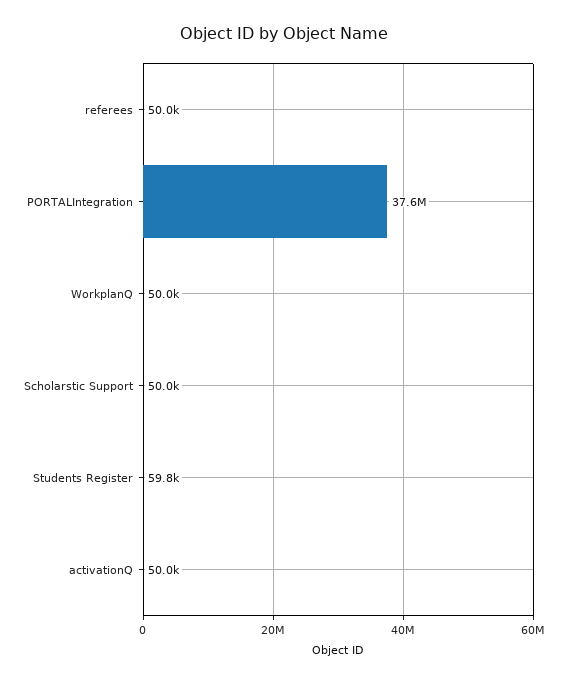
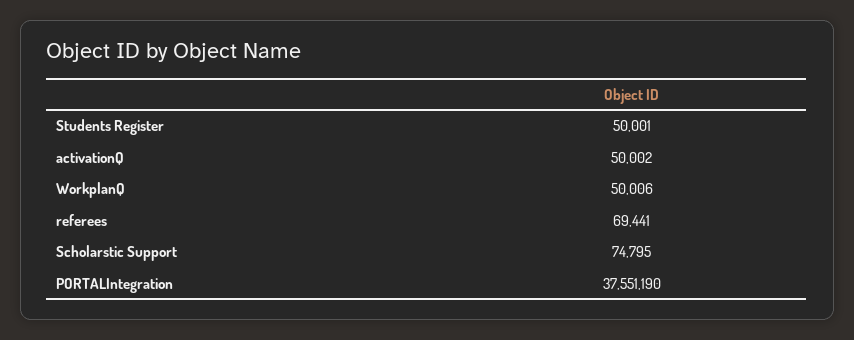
  {
-   "referees": 50000,
+   "referees": 69441,
    "PORTALIntegration": 37551190,
    "WorkplanQ": 50006,
-   "Scholarstic Support": 50000,
+   "Scholarstic Support": 74795,
-   "Students Register": 59800,
+   "Students Register": 50001,
    "activationQ": 50002
  }

